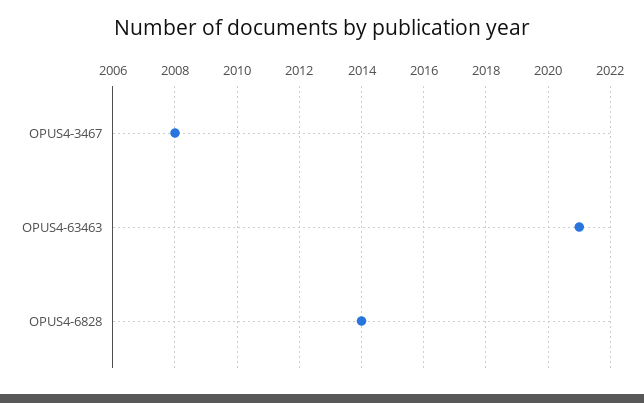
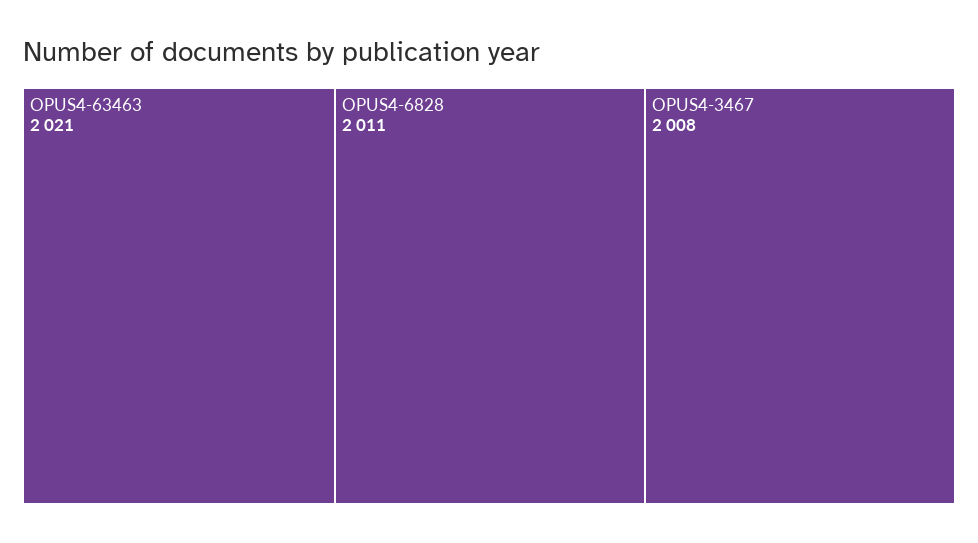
  {
    "OPUS4-3467": 2008,
    "OPUS4-63463": 2021,
-   "OPUS4-6828": 2014
+   "OPUS4-6828": 2011
  }

